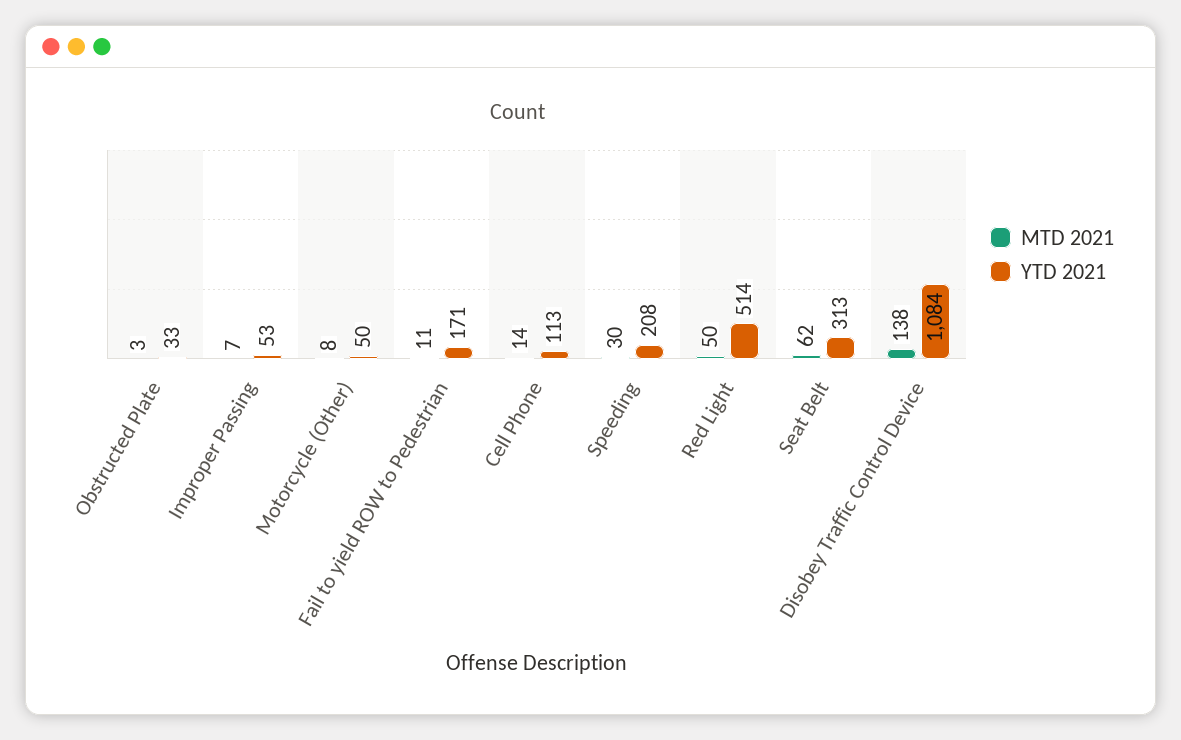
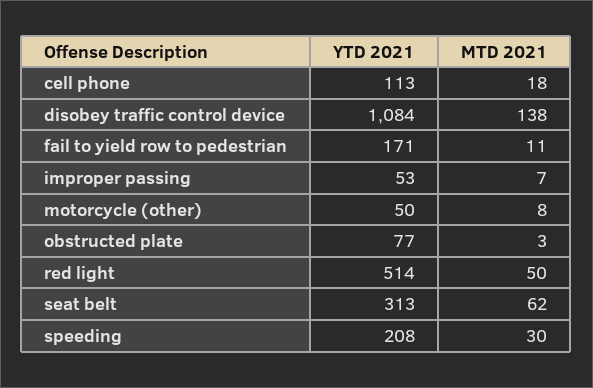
  {
    "MTD 2021": {
      "Obstructed Plate": 3,
      "Improper Passing": 7,
      "Motorcycle (Other)": 8,
      "Fail to yield ROW to Pedestrian": 11,
-     "Cell Phone": 14,
+     "Cell Phone": 18,
      "Speeding": 30,
      "Red Light": 50,
      "Seat Belt": 62,
      "Disobey Traffic Control Device": 138
    },
    "YTD 2021": {
-     "Obstructed Plate": 33,
+     "Obstructed Plate": 77,
      "Improper Passing": 53,
      "Motorcycle (Other)": 50,
      "Fail to yield ROW to Pedestrian": 171,
      "Cell Phone": 113,
      "Speeding": 208,
      "Red Light": 514,
      "Seat Belt": 313,
      "Disobey Traffic Control Device": 1084
    }
  }

